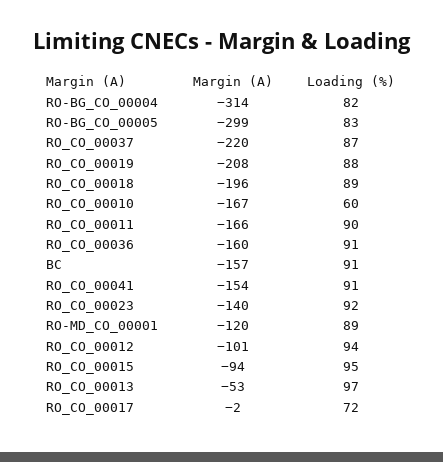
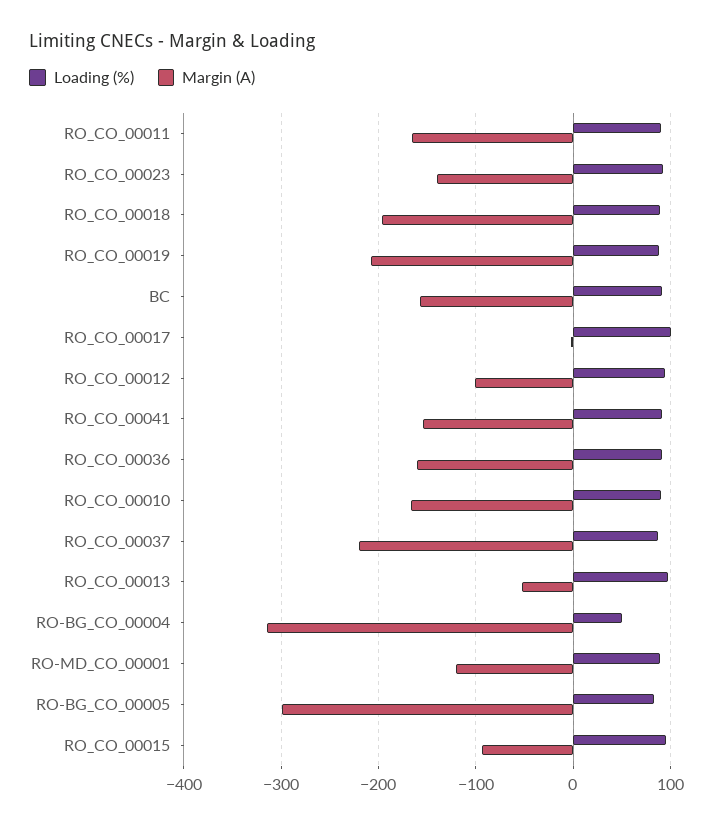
  {
    "Margin (A)": {
      "RO-BG_CO_00004": -314,
      "RO-BG_CO_00005": -299,
      "RO_CO_00037": -220,
      "RO_CO_00019": -208,
      "RO_CO_00018": -196,
      "RO_CO_00010": -167,
      "RO_CO_00011": -166,
      "RO_CO_00036": -160,
      "BC": -157,
      "RO_CO_00041": -154,
      "RO_CO_00023": -140,
      "RO-MD_CO_00001": -120,
      "RO_CO_00012": -101,
      "RO_CO_00015": -94,
      "RO_CO_00013": -53,
      "RO_CO_00017": -2
    },
    "Loading (%)": {
-     "RO-BG_CO_00004": 82,
+     "RO-BG_CO_00004": 50,
      "RO-BG_CO_00005": 83,
      "RO_CO_00037": 87,
      "RO_CO_00019": 88,
      "RO_CO_00018": 89,
-     "RO_CO_00010": 60,
+     "RO_CO_00010": 90,
      "RO_CO_00011": 90,
      "RO_CO_00036": 91,
      "BC": 91,
      "RO_CO_00041": 91,
      "RO_CO_00023": 92,
      "RO-MD_CO_00001": 89,
      "RO_CO_00012": 94,
      "RO_CO_00015": 95,
      "RO_CO_00013": 97,
-     "RO_CO_00017": 72
+     "RO_CO_00017": 100
    }
  }

